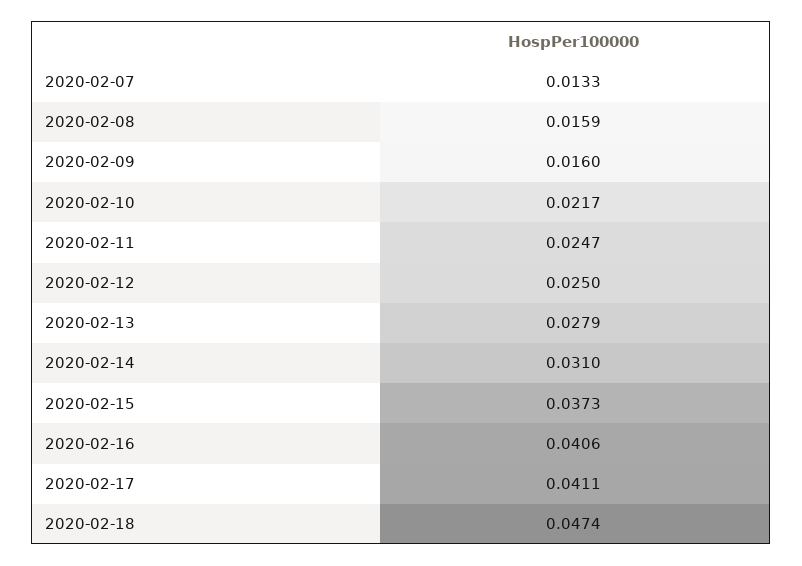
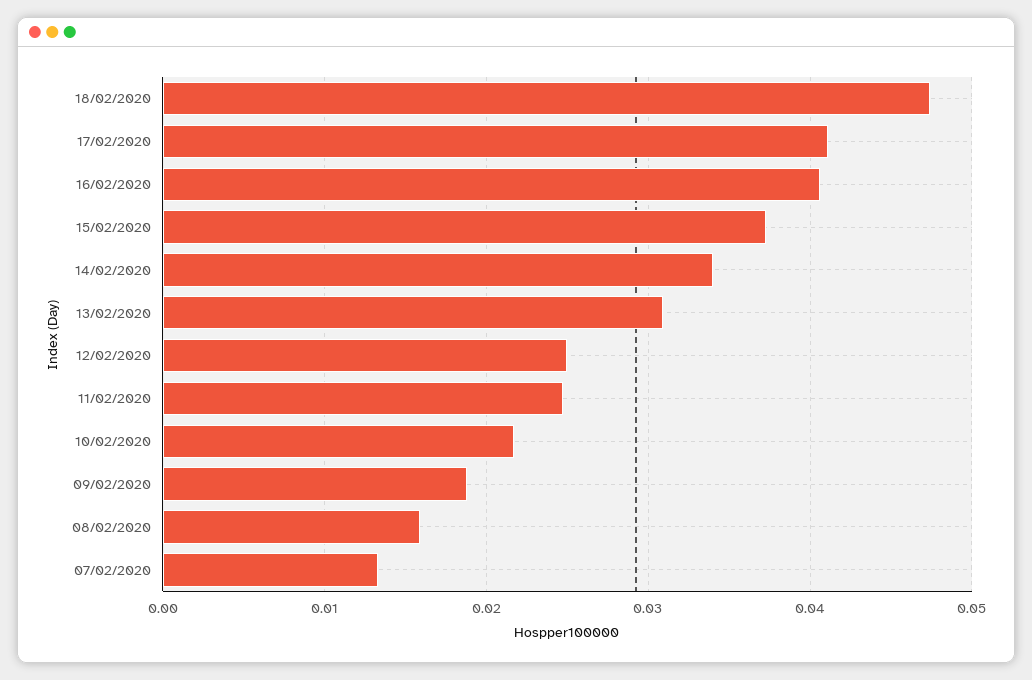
  {
    "2020-02-07": 0.0133,
    "2020-02-08": 0.0159,
-   "2020-02-09": 0.016,
+   "2020-02-09": 0.019,
    "2020-02-10": 0.0217,
    "2020-02-11": 0.0247,
    "2020-02-12": 0.025,
-   "2020-02-13": 0.0279,
+   "2020-02-13": 0.031,
-   "2020-02-14": 0.031,
+   "2020-02-14": 0.034,
    "2020-02-15": 0.0373,
    "2020-02-16": 0.0406,
    "2020-02-17": 0.0411,
    "2020-02-18": 0.0474
  }

